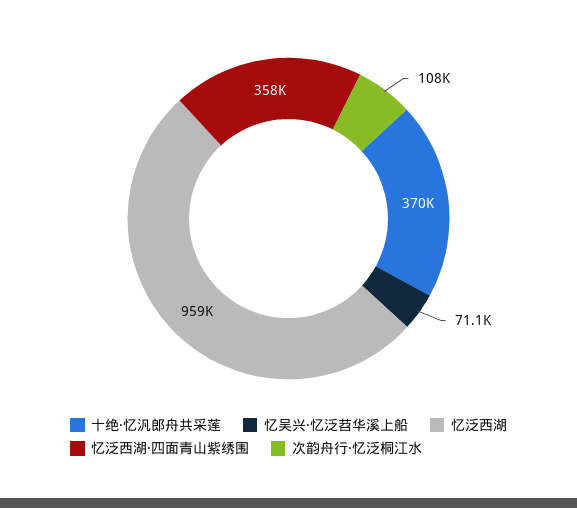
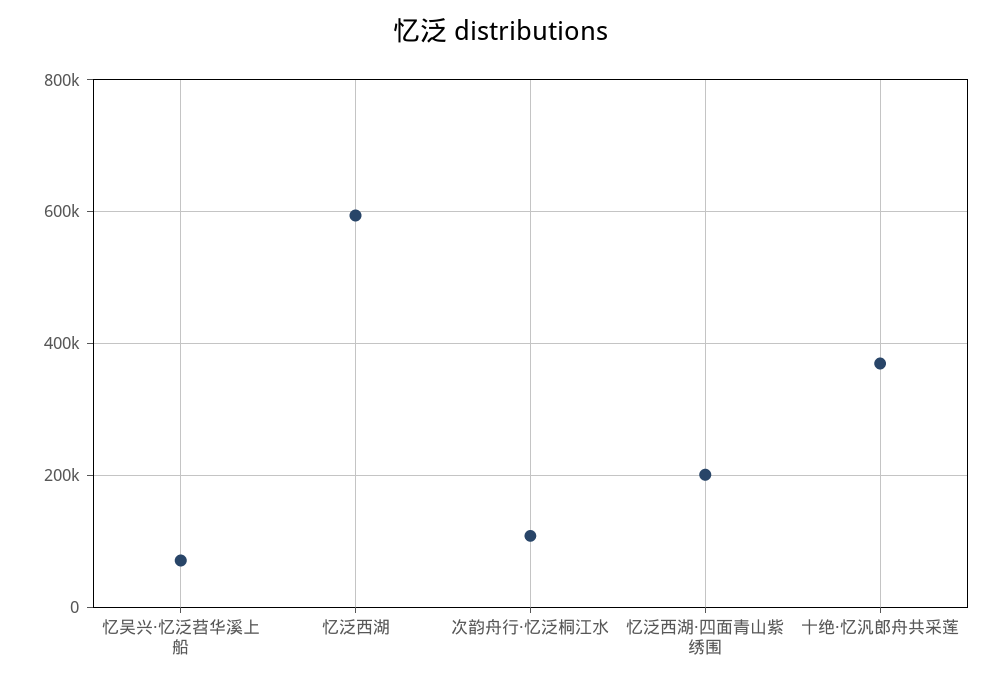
  {
    "十绝·忆汎郎舟共采莲": 370000,
    "忆吴兴·忆泛苕华溪上船": 71100,
-   "忆泛西湖": 959000,
+   "忆泛西湖": 600000,
-   "忆泛西湖·四面青山紫绣围": 358000,
+   "忆泛西湖·四面青山紫绣围": 200000,
    "次韵舟行·忆泛桐江水": 108000
  }

